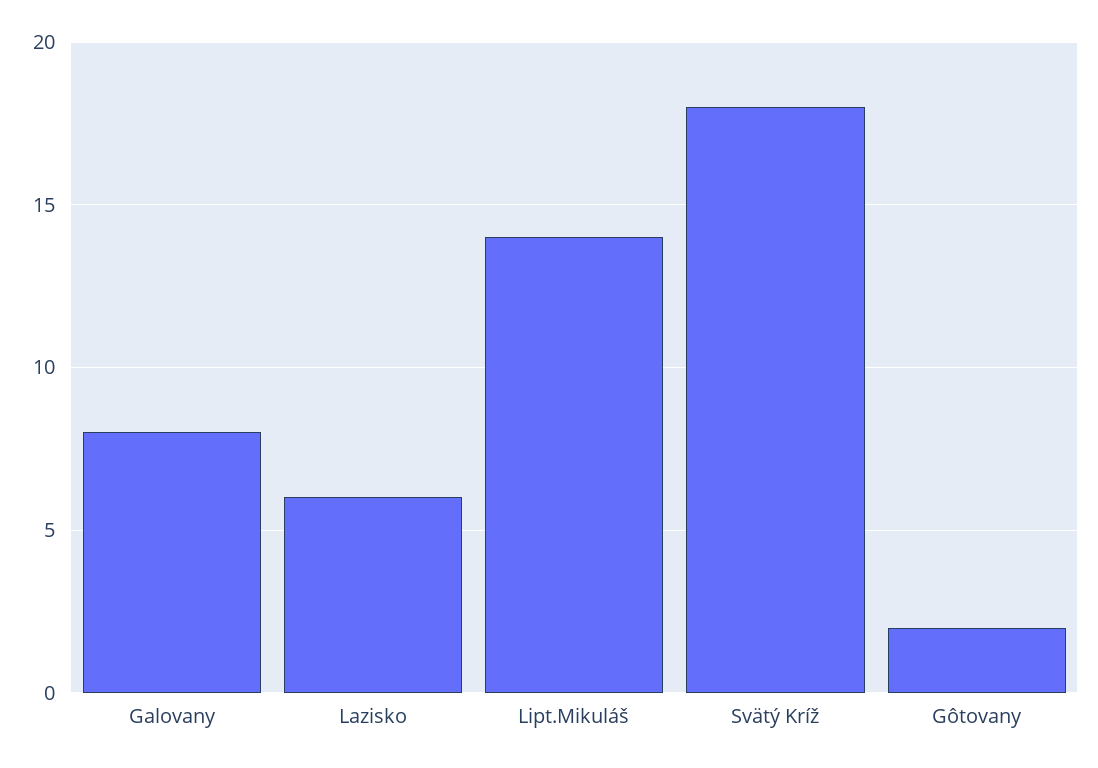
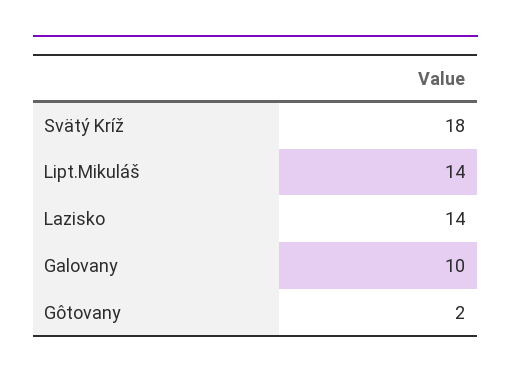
  {
-   "Galovany": 8,
+   "Galovany": 10,
-   "Lazisko": 6,
+   "Lazisko": 14,
    "Lipt.Mikuláš": 14,
    "Svätý Kríž": 18,
    "Gôtovany": 2
  }

